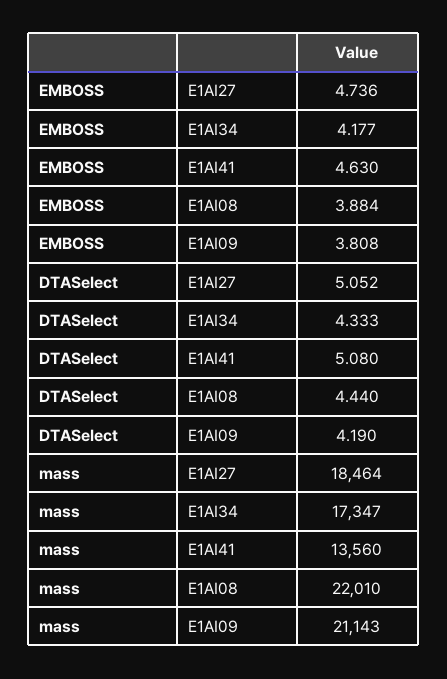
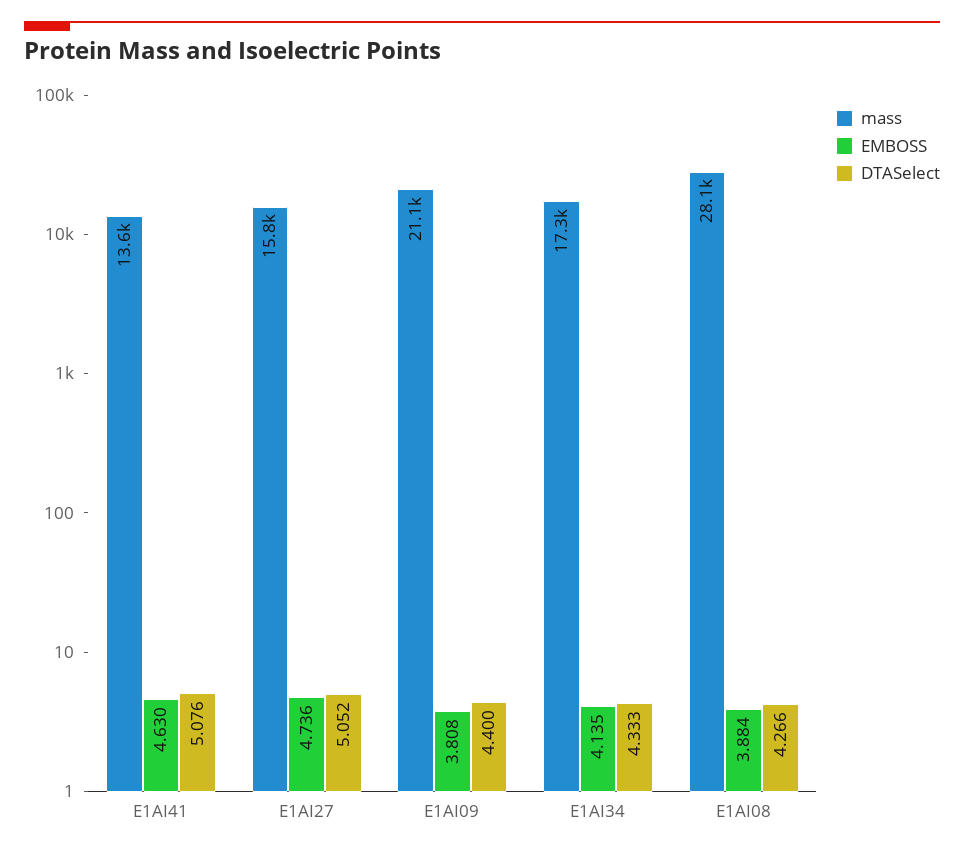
  {
    "EMBOSS": {
      "E1AI27": 4.736,
-     "E1AI34": 4.177,
+     "E1AI34": 4.135,
      "E1AI41": 4.63,
      "E1AI08": 3.884,
      "E1AI09": 3.808
    },
    "DTASelect": {
      "E1AI27": 5.052,
      "E1AI34": 4.333,
-     "E1AI41": 5.08,
+     "E1AI41": 5.076,
-     "E1AI08": 4.44,
+     "E1AI08": 4.266,
-     "E1AI09": 4.19
+     "E1AI09": 4.4
    },
    "mass": {
-     "E1AI27": 18464,
+     "E1AI27": 15800,
      "E1AI34": 17347,
      "E1AI41": 13560,
-     "E1AI08": 22010,
+     "E1AI08": 28100,
      "E1AI09": 21143
    }
  }

